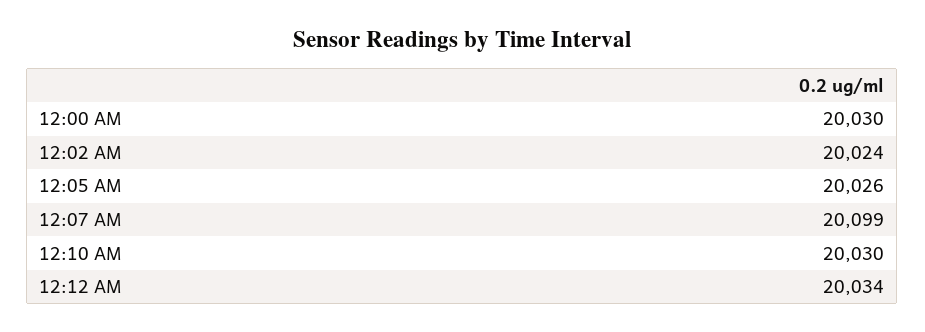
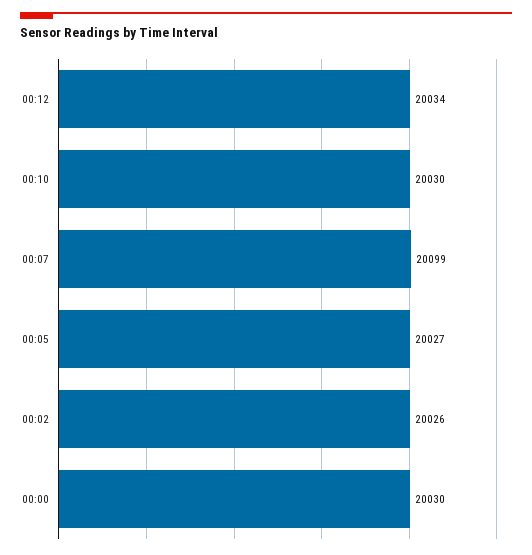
  {
    "12:00 AM": 20030,
-   "12:02 AM": 20024,
+   "12:02 AM": 20026,
-   "12:05 AM": 20026,
+   "12:05 AM": 20027,
    "12:07 AM": 20099,
    "12:10 AM": 20030,
    "12:12 AM": 20034
  }

